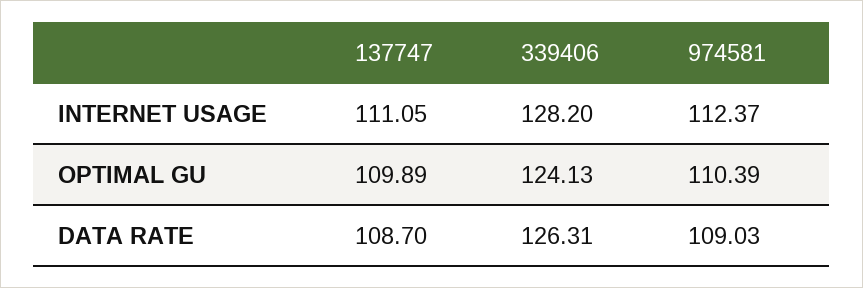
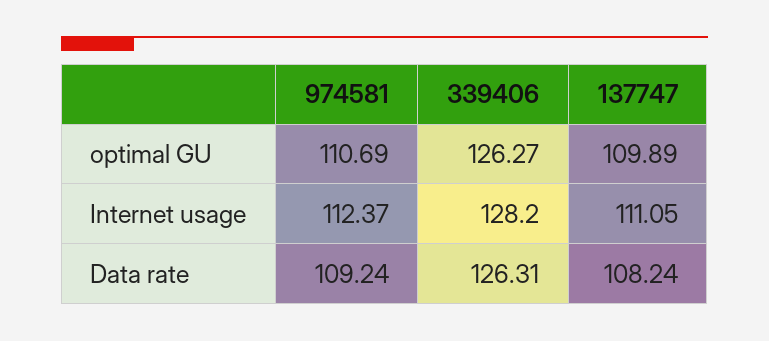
  {
    "137747": {
      "INTERNET USAGE": 111.05,
      "OPTIMAL GU": 109.89,
-     "DATA RATE": 108.7
+     "DATA RATE": 108.24
    },
    "339406": {
      "INTERNET USAGE": 128.2,
-     "OPTIMAL GU": 124.13,
+     "OPTIMAL GU": 126.27,
      "DATA RATE": 126.31
    },
    "974581": {
      "INTERNET USAGE": 112.37,
-     "OPTIMAL GU": 110.39,
+     "OPTIMAL GU": 110.69,
-     "DATA RATE": 109.03
+     "DATA RATE": 109.24
    }
  }

